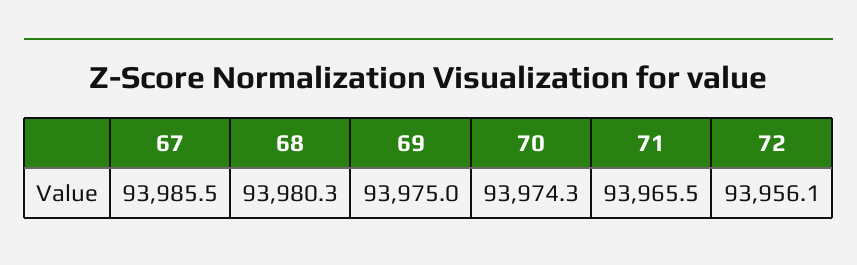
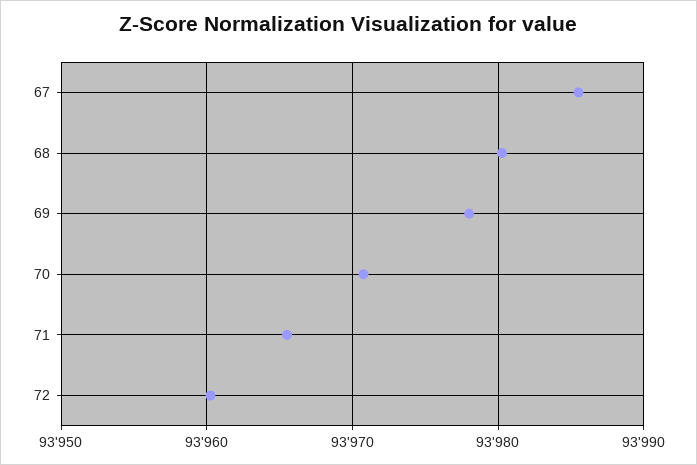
  {
    "67": 93985.5,
    "68": 93980.3,
-   "69": 93975,
+   "69": 93978,
-   "70": 93974.3,
+   "70": 93971,
    "71": 93965.5,
-   "72": 93956.1
+   "72": 93960
  }

